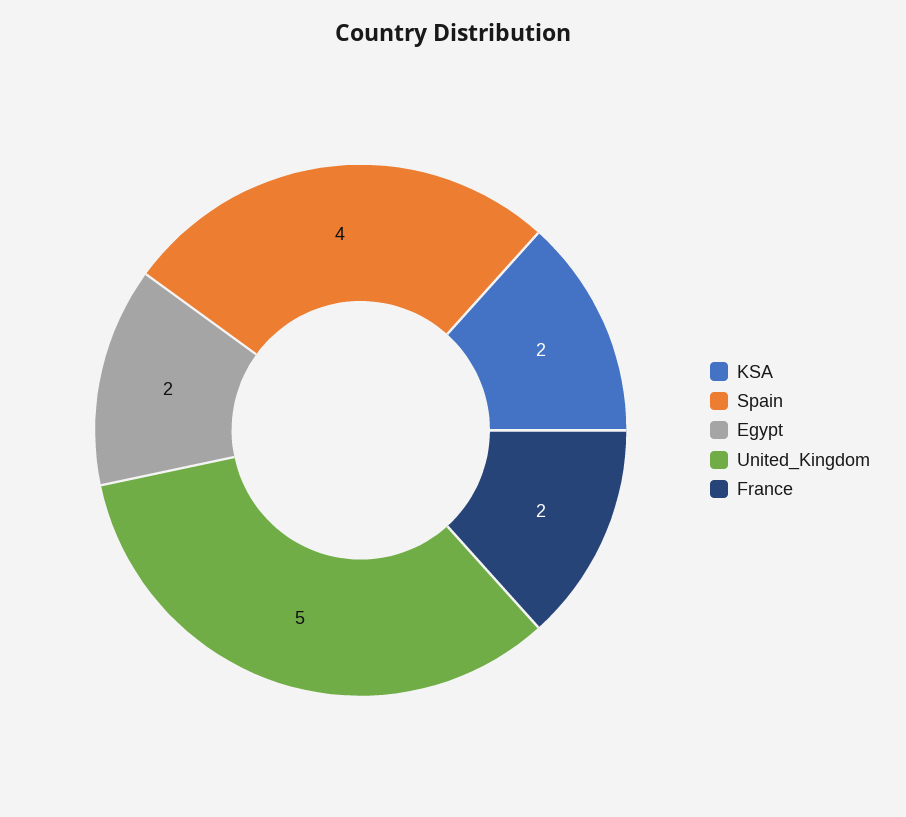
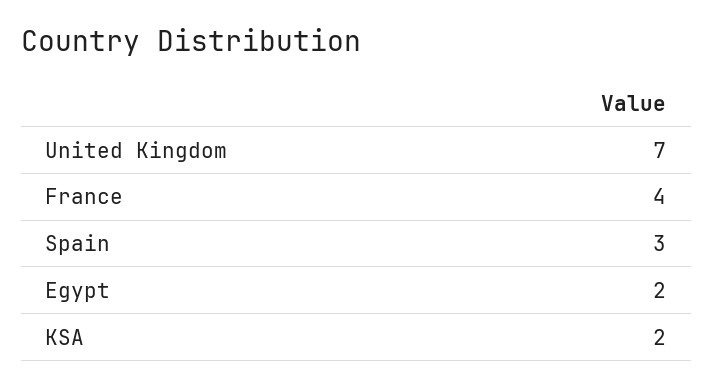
  {
    "KSA": 2,
-   "Spain": 4,
+   "Spain": 3,
    "Egypt": 2,
-   "United_Kingdom": 5,
+   "United_Kingdom": 7,
-   "France": 2
+   "France": 4
  }

